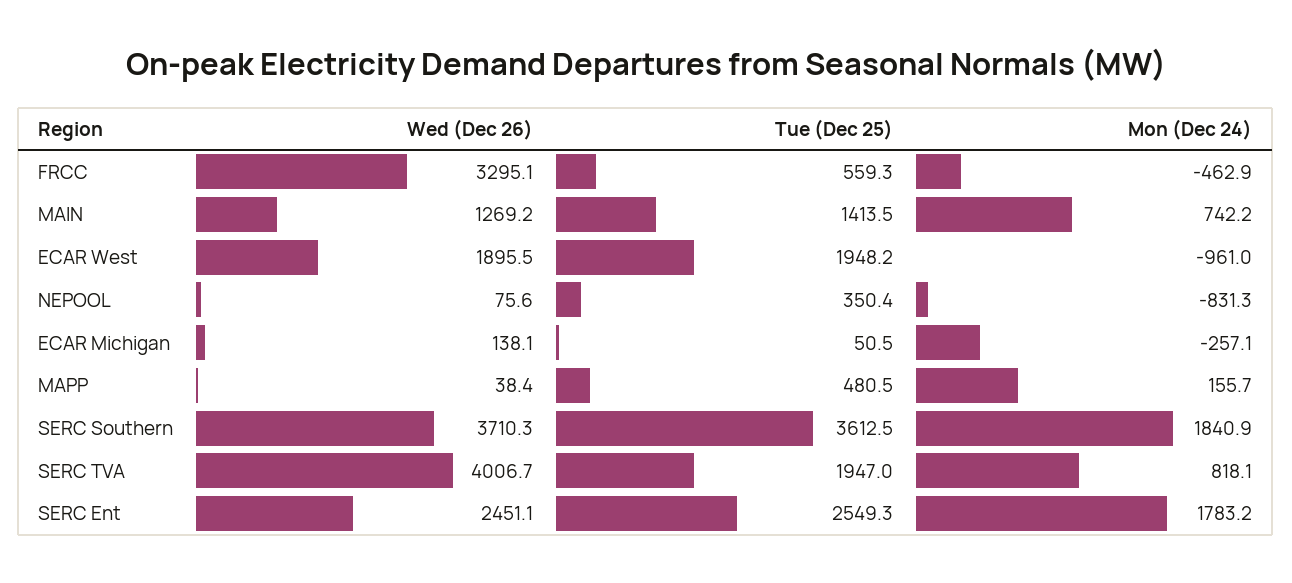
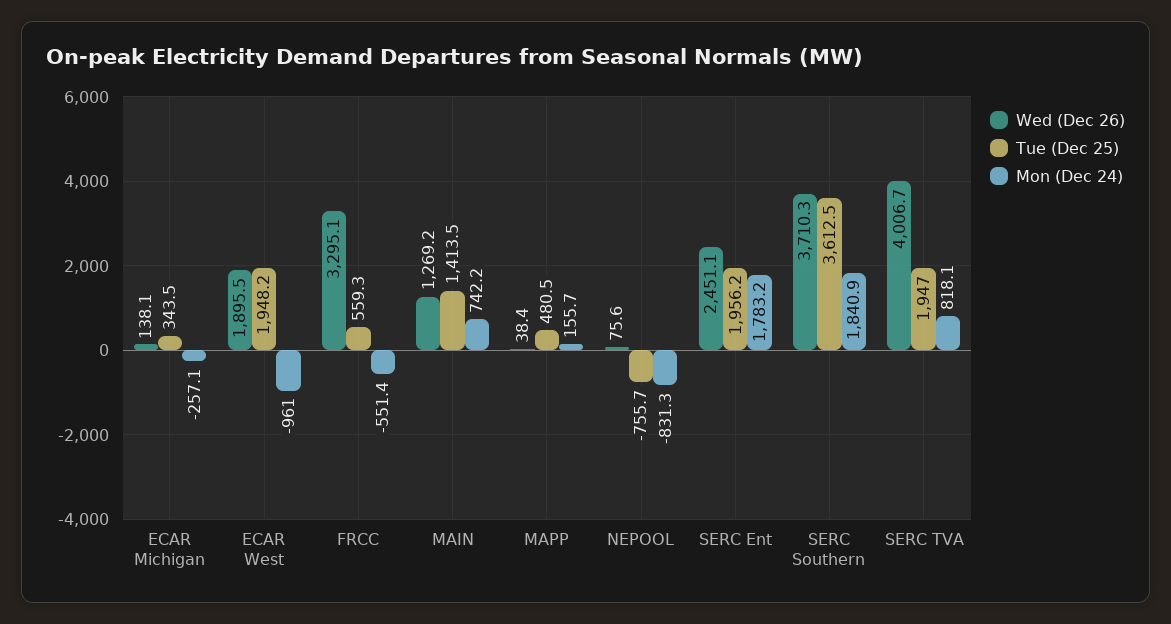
  {
    "Wed (Dec 26)": {
      "FRCC": 3295.1,
      "MAIN": 1269.2,
      "ECAR West": 1895.5,
      "NEPOOL": 75.6,
      "ECAR Michigan": 138.1,
      "MAPP": 38.4,
      "SERC Southern": 3710.3,
      "SERC TVA": 4006.7,
      "SERC Ent": 2451.1
    },
    "Tue (Dec 25)": {
      "FRCC": 559.3,
      "MAIN": 1413.5,
      "ECAR West": 1948.2,
-     "NEPOOL": 350.4,
+     "NEPOOL": -755.7,
-     "ECAR Michigan": 50.5,
+     "ECAR Michigan": 343.5,
      "MAPP": 480.5,
      "SERC Southern": 3612.5,
      "SERC TVA": 1947,
-     "SERC Ent": 2549.3
+     "SERC Ent": 1956.2
    },
    "Mon (Dec 24)": {
-     "FRCC": -462.9,
+     "FRCC": -551.4,
      "MAIN": 742.2,
      "ECAR West": -961,
      "NEPOOL": -831.3,
      "ECAR Michigan": -257.1,
      "MAPP": 155.7,
      "SERC Southern": 1840.9,
      "SERC TVA": 818.1,
      "SERC Ent": 1783.2
    }
  }

